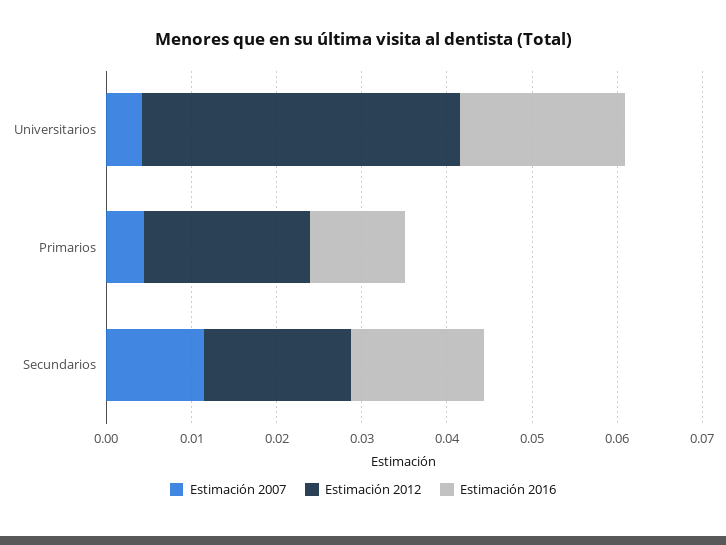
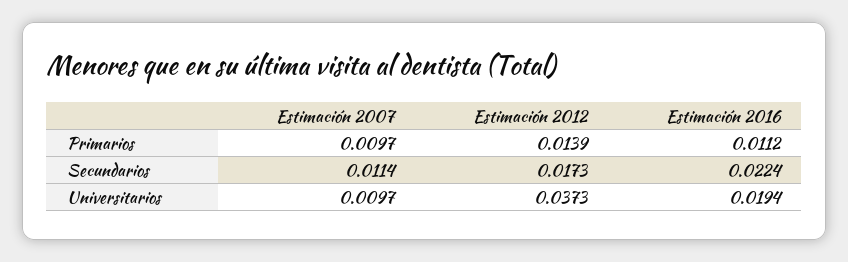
  {
    "Estimación 2007": {
-     "Universitarios": 0.004,
+     "Universitarios": 0.0097,
-     "Primarios": 0.004,
+     "Primarios": 0.0097,
      "Secundarios": 0.0114
    },
    "Estimación 2012": {
      "Universitarios": 0.0373,
-     "Primarios": 0.02,
+     "Primarios": 0.0139,
      "Secundarios": 0.0173
    },
    "Estimación 2016": {
      "Universitarios": 0.0194,
      "Primarios": 0.0112,
-     "Secundarios": 0.016
+     "Secundarios": 0.0224
    }
  }

